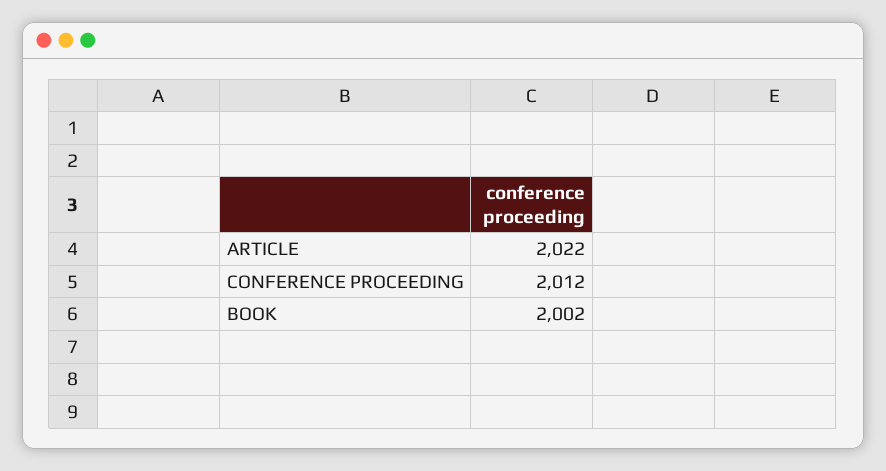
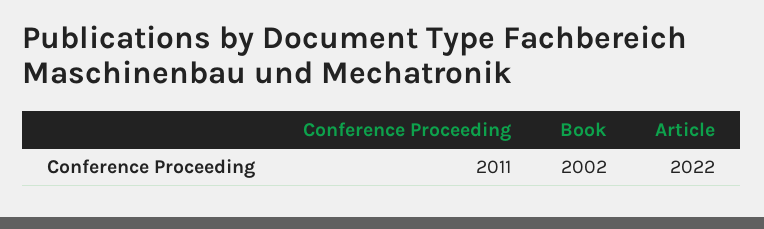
  {
    "ARTICLE": 2022,
-   "CONFERENCE PROCEEDING": 2012,
+   "CONFERENCE PROCEEDING": 2011,
    "BOOK": 2002
  }

